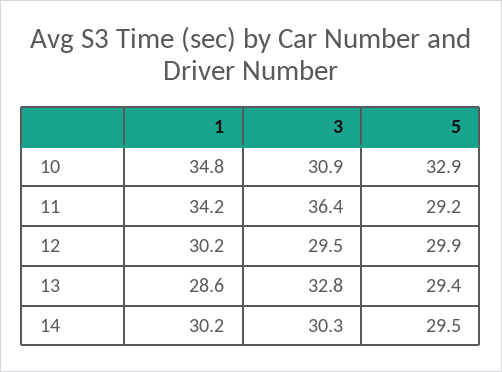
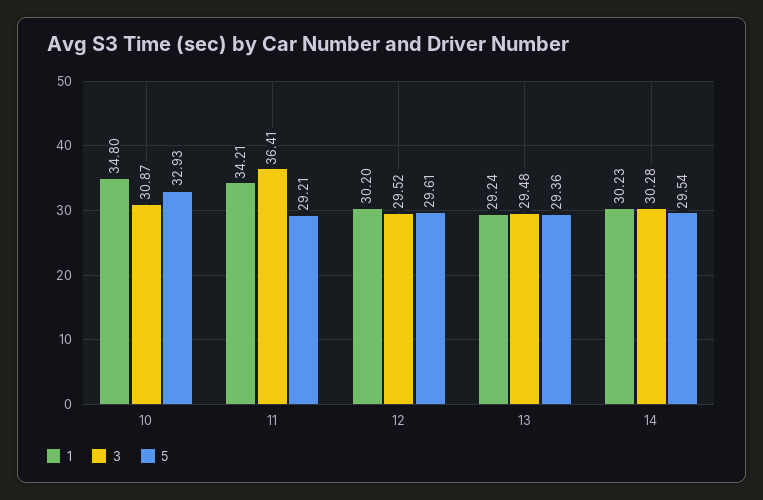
  {
    "1": {
      "10": 34.8,
      "11": 34.21,
      "12": 30.2,
-     "13": 28.6,
+     "13": 29.24,
      "14": 30.23
    },
    "3": {
      "10": 30.87,
      "11": 36.41,
      "12": 29.52,
-     "13": 32.8,
+     "13": 29.48,
      "14": 30.28
    },
    "5": {
      "10": 32.93,
      "11": 29.21,
-     "12": 29.9,
+     "12": 29.61,
      "13": 29.36,
      "14": 29.54
    }
  }

